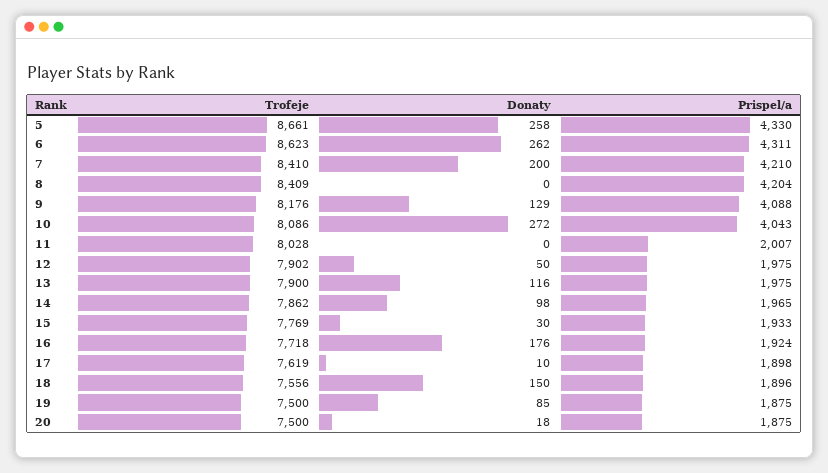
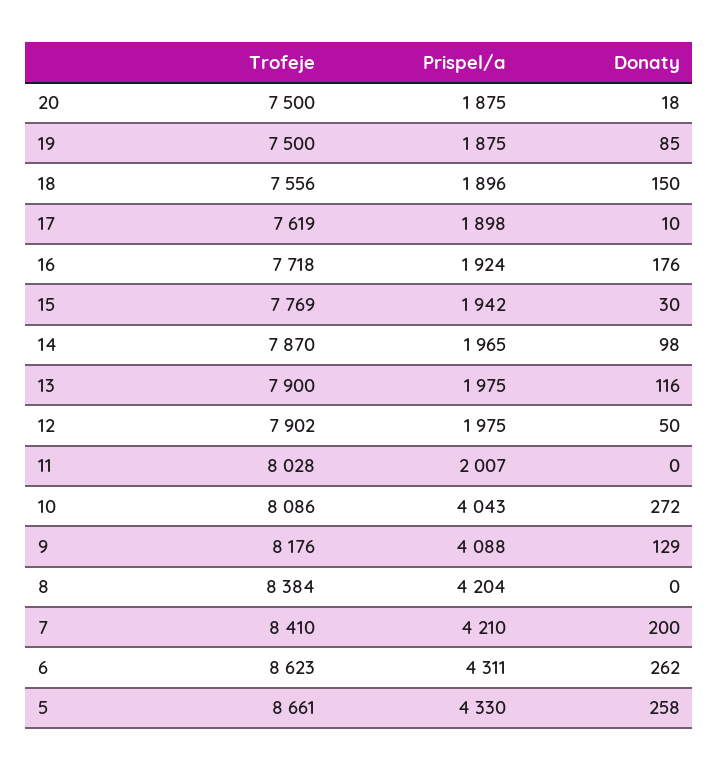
  {
    "Trofeje": {
      "5": 8661,
      "6": 8623,
      "7": 8410,
-     "8": 8409,
+     "8": 8384,
      "9": 8176,
      "10": 8086,
      "11": 8028,
      "12": 7902,
      "13": 7900,
-     "14": 7862,
+     "14": 7870,
      "15": 7769,
      "16": 7718,
      "17": 7619,
      "18": 7556,
      "19": 7500,
      "20": 7500
    },
    "Donaty": {
      "5": 258,
      "6": 262,
      "7": 200,
      "8": 0,
      "9": 129,
      "10": 272,
      "11": 0,
      "12": 50,
      "13": 116,
      "14": 98,
      "15": 30,
      "16": 176,
      "17": 10,
      "18": 150,
      "19": 85,
      "20": 18
    },
    "Prispel/a": {
      "5": 4330,
      "6": 4311,
      "7": 4210,
      "8": 4204,
      "9": 4088,
      "10": 4043,
      "11": 2007,
      "12": 1975,
      "13": 1975,
      "14": 1965,
-     "15": 1933,
+     "15": 1942,
      "16": 1924,
      "17": 1898,
      "18": 1896,
      "19": 1875,
      "20": 1875
    }
  }

